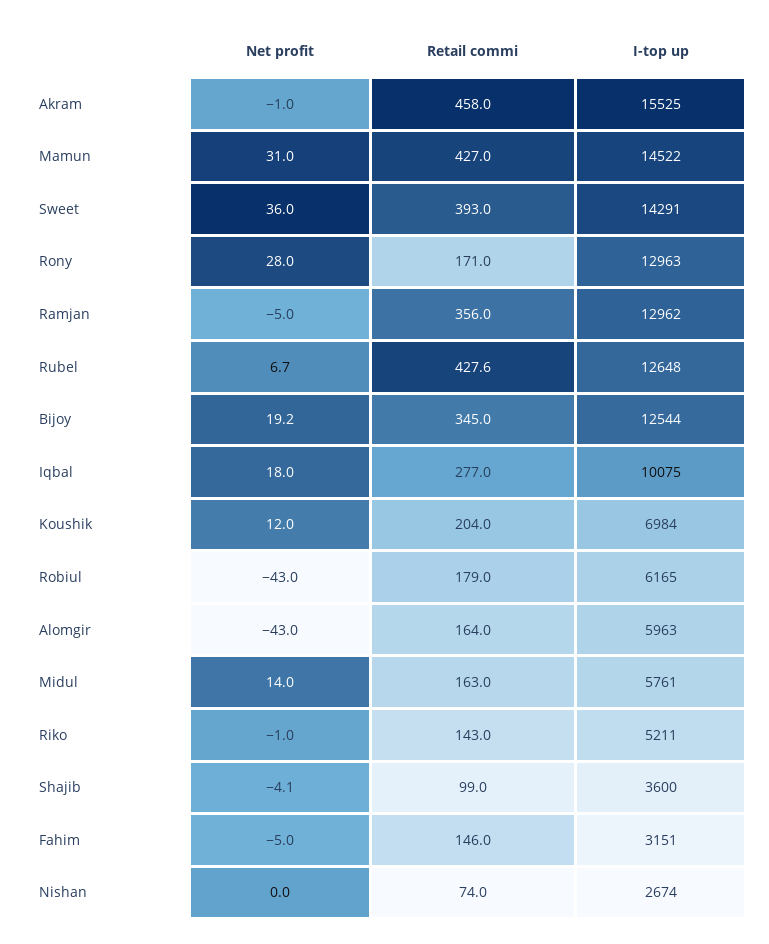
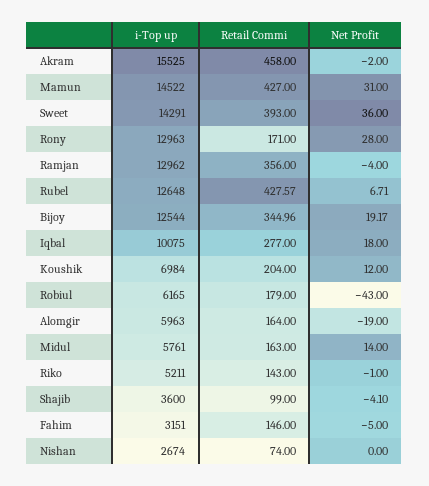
  {
    "Net profit": {
-     "Akram": -1,
+     "Akram": -2,
      "Mamun": 31,
      "Sweet": 36,
      "Rony": 28,
-     "Ramjan": -5,
+     "Ramjan": -4,
      "Rubel": 6.71,
      "Bijoy": 19.17,
      "Iqbal": 18,
      "Koushik": 12,
      "Robiul": -43,
-     "Alomgir": -43,
+     "Alomgir": -19,
      "Midul": 14,
      "Riko": -1,
      "Shajib": -4.1,
      "Fahim": -5,
      "Nishan": 0
    },
    "Retail commi": {
      "Akram": 458,
      "Mamun": 427,
      "Sweet": 393,
      "Rony": 171,
      "Ramjan": 356,
      "Rubel": 427.57,
      "Bijoy": 344.96,
      "Iqbal": 277,
      "Koushik": 204,
      "Robiul": 179,
      "Alomgir": 164,
      "Midul": 163,
      "Riko": 143,
      "Shajib": 99,
      "Fahim": 146,
      "Nishan": 74
    },
    "I-top up": {
      "Akram": 15525,
      "Mamun": 14522,
      "Sweet": 14291,
      "Rony": 12963,
      "Ramjan": 12962,
      "Rubel": 12648,
      "Bijoy": 12544,
      "Iqbal": 10075,
      "Koushik": 6984,
      "Robiul": 6165,
      "Alomgir": 5963,
      "Midul": 5761,
      "Riko": 5211,
      "Shajib": 3600,
      "Fahim": 3151,
      "Nishan": 2674
    }
  }

